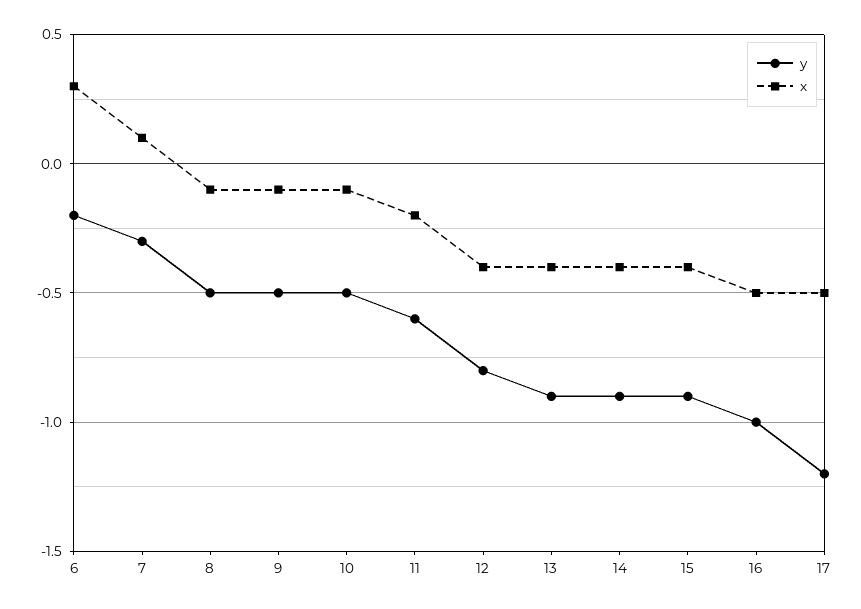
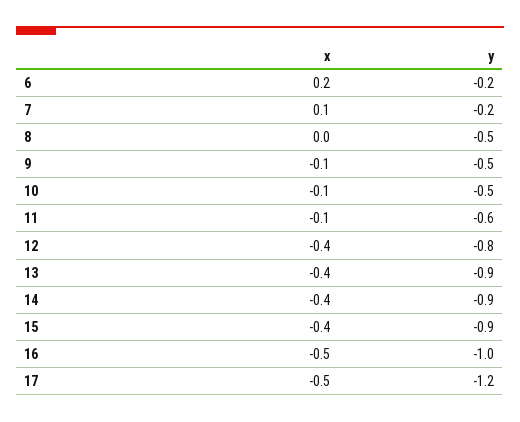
  {
    "y": {
      "6": -0.2,
-     "7": -0.3,
+     "7": -0.2,
      "8": -0.5,
      "9": -0.5,
      "10": -0.5,
      "11": -0.6,
      "12": -0.8,
      "13": -0.9,
      "14": -0.9,
      "15": -0.9,
      "16": -1,
      "17": -1.2
    },
    "x": {
-     "6": 0.3,
+     "6": 0.2,
      "7": 0.1,
-     "8": -0.1,
+     "8": 0,
      "9": -0.1,
      "10": -0.1,
-     "11": -0.2,
+     "11": -0.1,
      "12": -0.4,
      "13": -0.4,
      "14": -0.4,
      "15": -0.4,
      "16": -0.5,
      "17": -0.5
    }
  }

